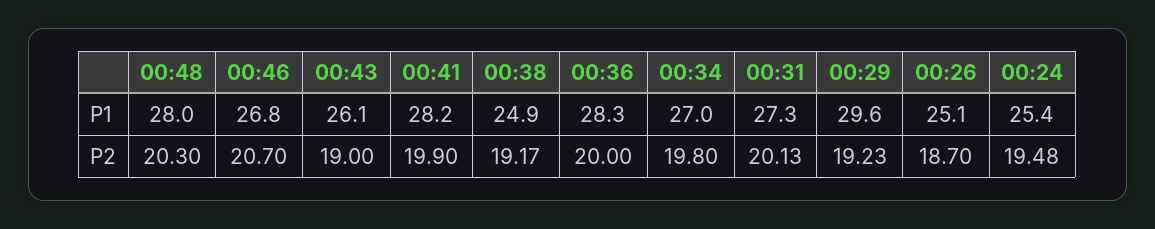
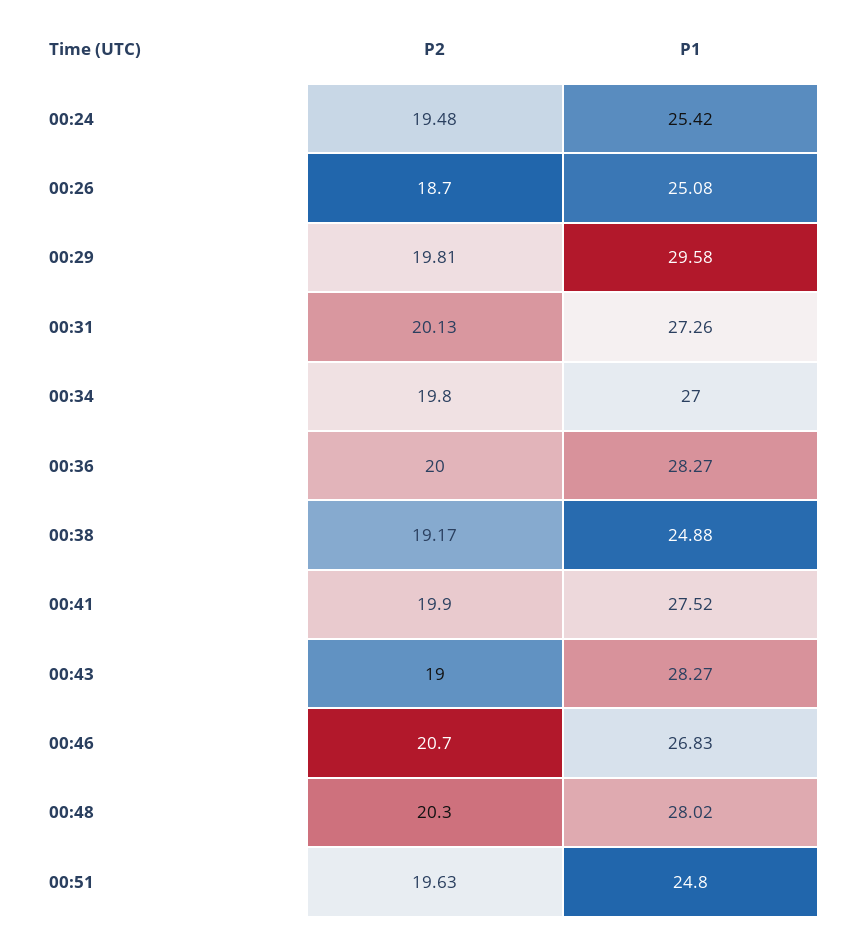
  {
    "00:48": {
      "P1": 28.02,
      "P2": 20.3
    },
    "00:46": {
      "P1": 26.83,
      "P2": 20.7
    },
    "00:43": {
-     "P1": 26.1,
+     "P1": 28.27,
      "P2": 19
    },
    "00:41": {
-     "P1": 28.2,
+     "P1": 27.52,
      "P2": 19.9
    },
    "00:38": {
      "P1": 24.88,
      "P2": 19.17
    },
    "00:36": {
      "P1": 28.27,
      "P2": 20
    },
    "00:34": {
      "P1": 27,
      "P2": 19.8
    },
    "00:31": {
      "P1": 27.26,
      "P2": 20.13
    },
    "00:29": {
      "P1": 29.58,
-     "P2": 19.23
+     "P2": 19.81
    },
    "00:26": {
      "P1": 25.08,
      "P2": 18.7
    },
    "00:24": {
      "P1": 25.42,
      "P2": 19.48
-   }
+   },
+   "00:51": {
+     "P2": 19.63,
+     "P1": 24.8
+   }
  }

